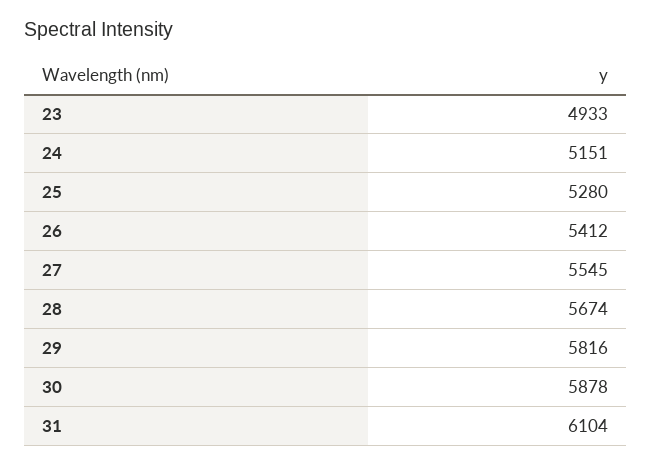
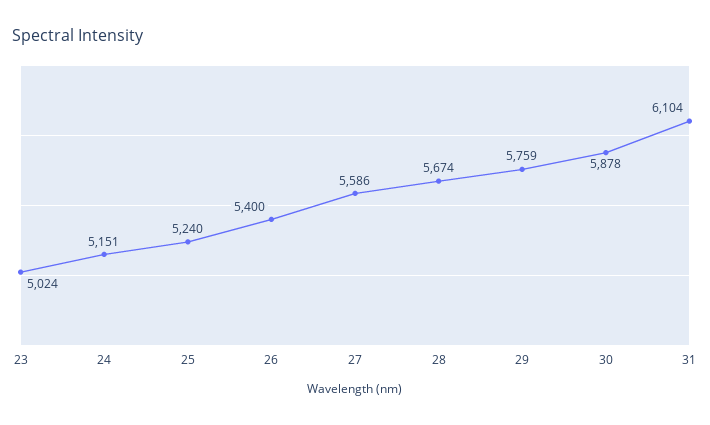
  {
-   "23": 4933,
+   "23": 5024,
    "24": 5151,
-   "25": 5280,
+   "25": 5240,
-   "26": 5412,
+   "26": 5400,
-   "27": 5545,
+   "27": 5586,
    "28": 5674,
-   "29": 5816,
+   "29": 5759,
    "30": 5878,
    "31": 6104
  }

